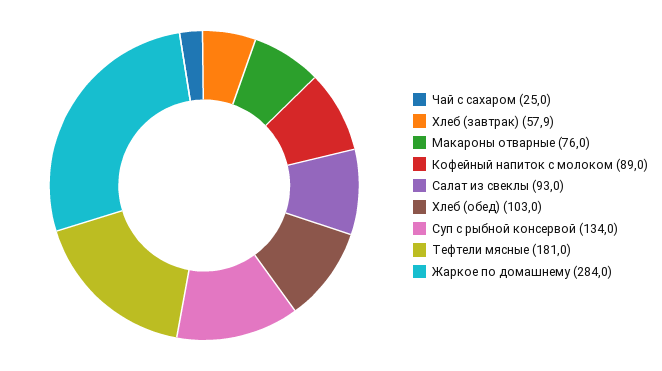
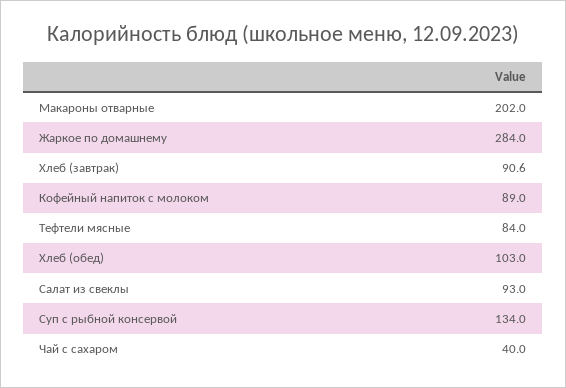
  {
-   "Чай с сахаром": 25,
+   "Чай с сахаром": 40,
-   "Хлеб (завтрак)": 57.9,
+   "Хлеб (завтрак)": 90.6,
-   "Макароны отварные": 76,
+   "Макароны отварные": 202,
    "Кофейный напиток с молоком": 89,
    "Салат из свеклы": 93,
    "Хлеб (обед)": 103,
    "Суп с рыбной консервой": 134,
-   "Тефтели мясные": 181,
+   "Тефтели мясные": 84,
    "Жаркое по домашнему": 284
  }

